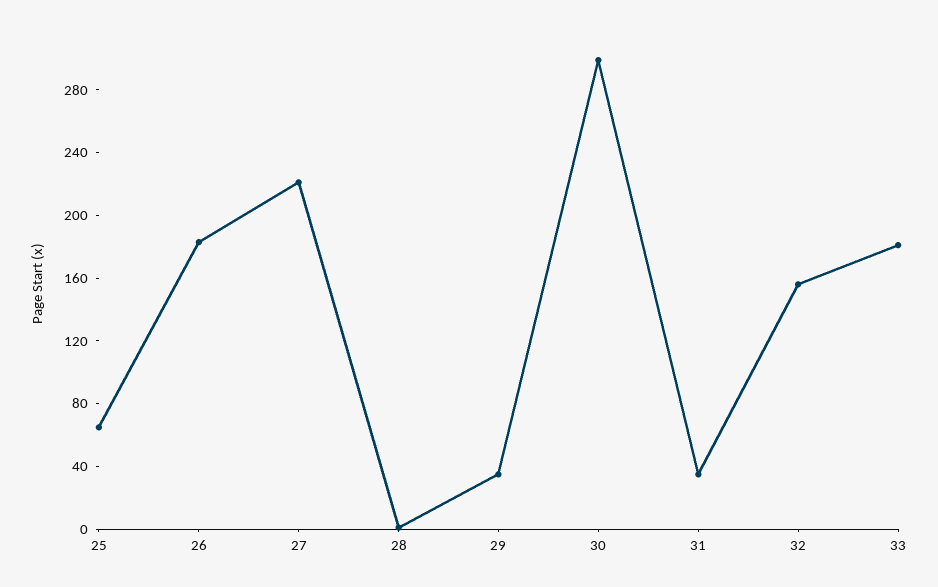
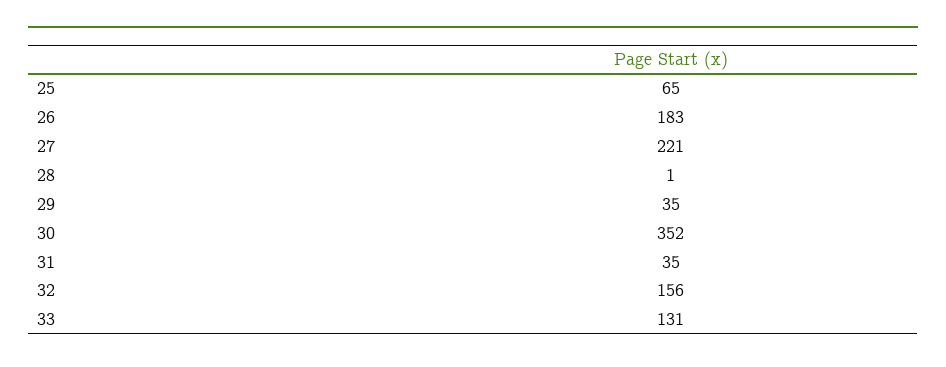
  {
    "25": 65,
    "26": 183,
    "27": 221,
    "28": 1,
    "29": 35,
-   "30": 300,
+   "30": 352,
    "31": 35,
    "32": 156,
-   "33": 180
+   "33": 131
  }

